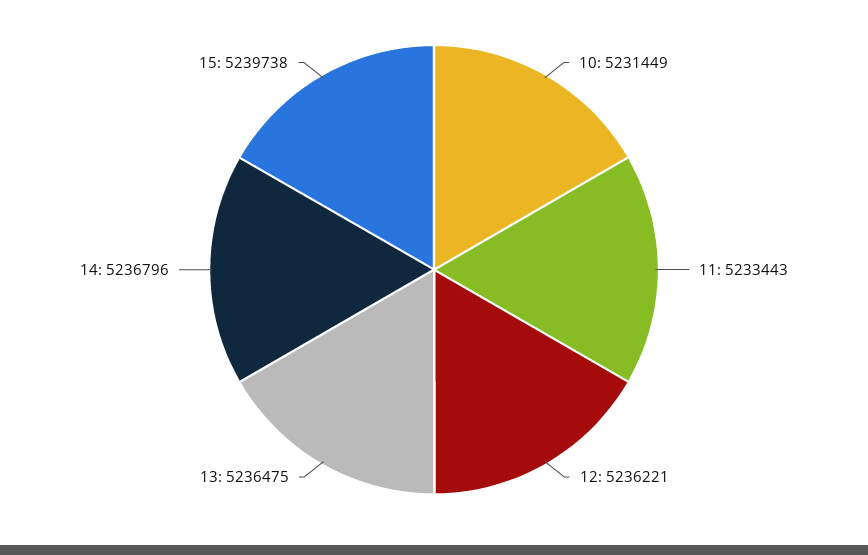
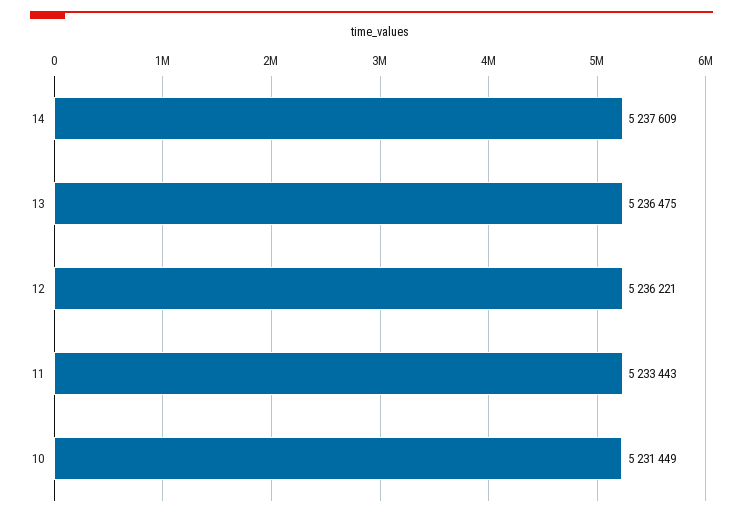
  {
    "10": 5231449,
    "11": 5233443,
    "12": 5236221,
    "13": 5236475,
-   "14": 5236796,
+   "14": 5237609
-   "15": 5239738
  }

